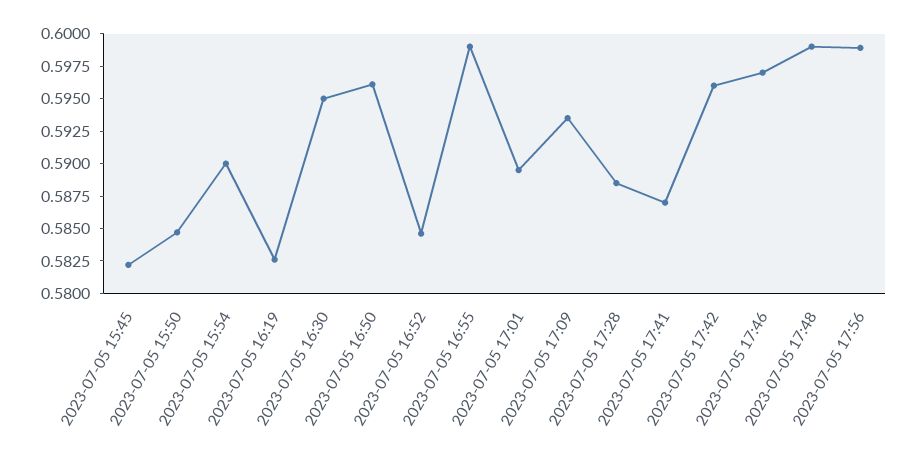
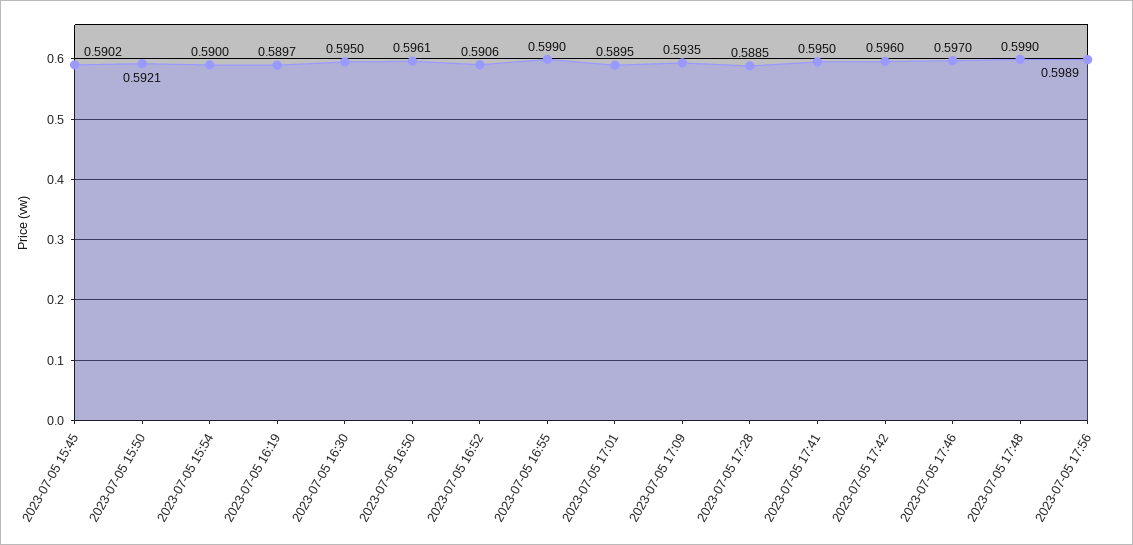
  {
-   "2023-07-05 15:45": 0.5825,
+   "2023-07-05 15:45": 0.5902,
-   "2023-07-05 15:50": 0.585,
+   "2023-07-05 15:50": 0.5921,
    "2023-07-05 15:54": 0.59,
-   "2023-07-05 16:19": 0.5825,
+   "2023-07-05 16:19": 0.5897,
    "2023-07-05 16:30": 0.595,
    "2023-07-05 16:50": 0.5961,
-   "2023-07-05 16:52": 0.585,
+   "2023-07-05 16:52": 0.5906,
    "2023-07-05 16:55": 0.599,
    "2023-07-05 17:01": 0.5895,
    "2023-07-05 17:09": 0.5935,
    "2023-07-05 17:28": 0.5885,
-   "2023-07-05 17:41": 0.5875,
+   "2023-07-05 17:41": 0.595,
    "2023-07-05 17:42": 0.596,
    "2023-07-05 17:46": 0.597,
    "2023-07-05 17:48": 0.599,
    "2023-07-05 17:56": 0.5989
  }

